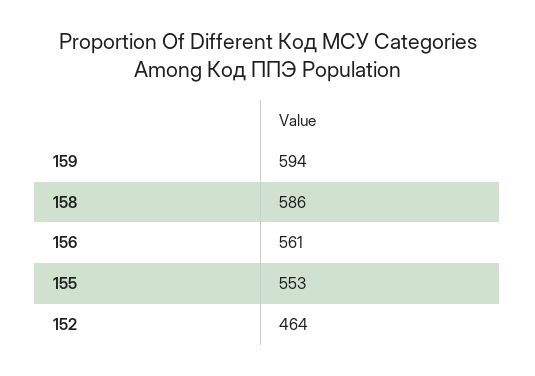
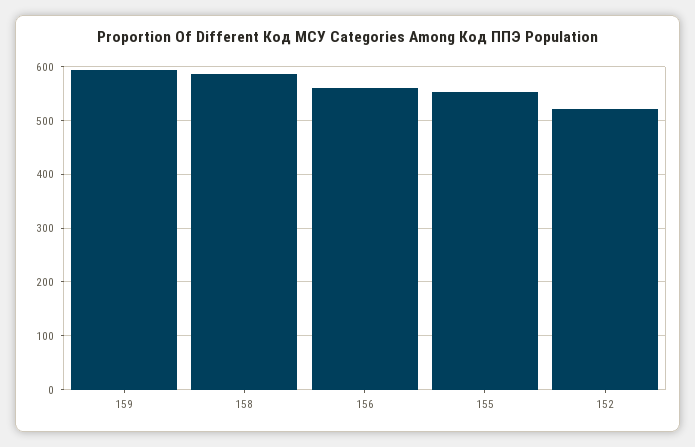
  {
    "159": 594,
    "158": 586,
    "156": 561,
    "155": 553,
-   "152": 464
+   "152": 520
  }

